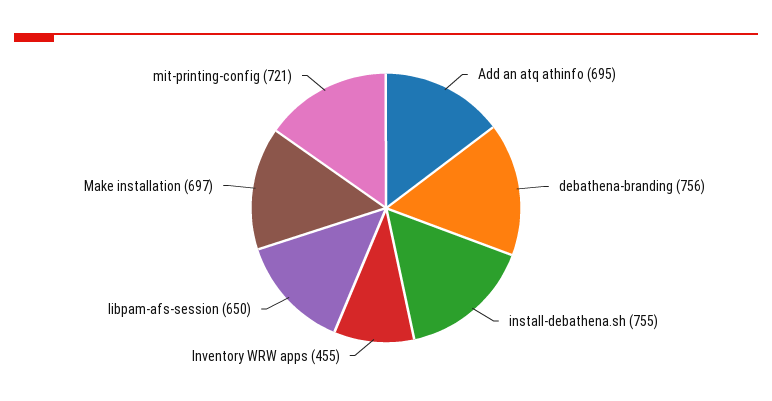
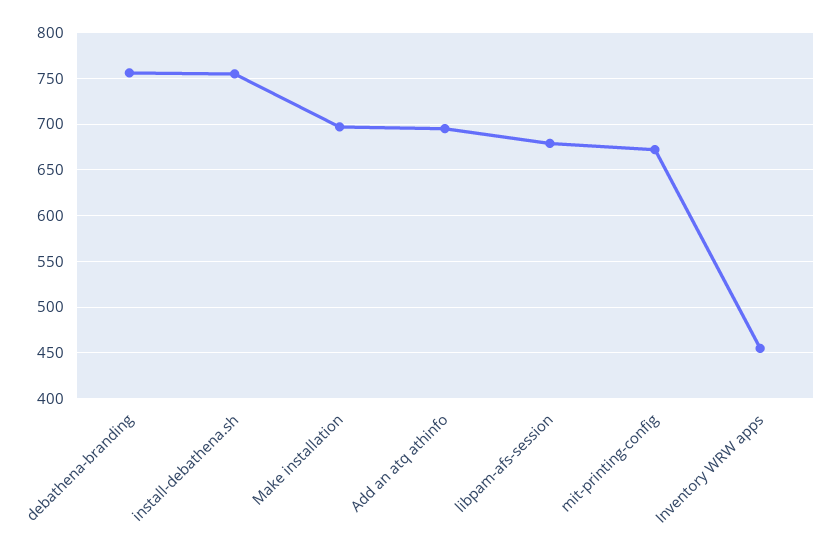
  {
    "Add an atq athinfo": 695,
    "debathena-branding": 756,
    "install-debathena.sh": 755,
    "Inventory WRW apps": 455,
-   "libpam-afs-session": 650,
+   "libpam-afs-session": 680,
    "Make installation": 697,
-   "mit-printing-config": 721
+   "mit-printing-config": 670
  }

